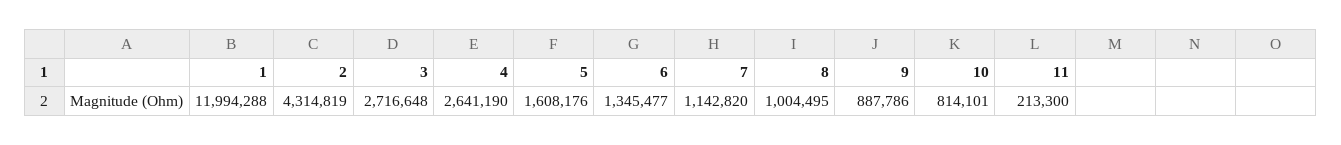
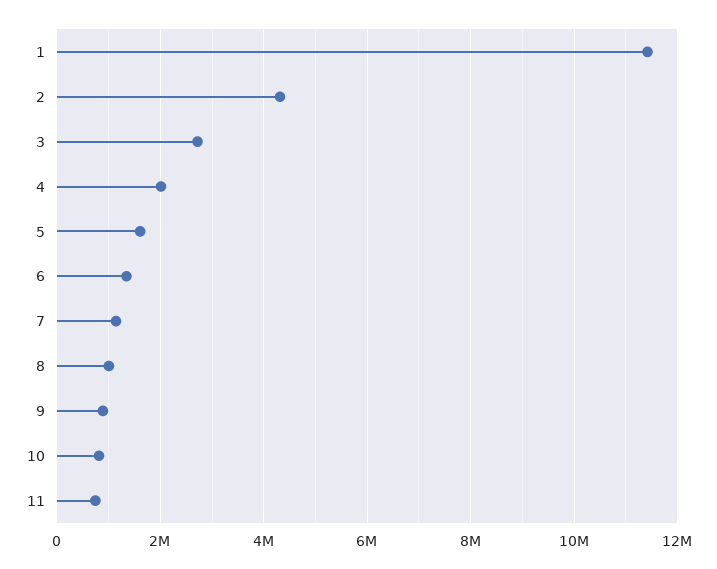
  {
-   "1": 11994288,
+   "1": 11400000,
    "2": 4314819,
    "3": 2716648,
-   "4": 2641190,
+   "4": 2000000,
    "5": 1608176,
    "6": 1345477,
    "7": 1142820,
    "8": 1004495,
    "9": 887786,
    "10": 814101,
-   "11": 213300
+   "11": 800000
  }

